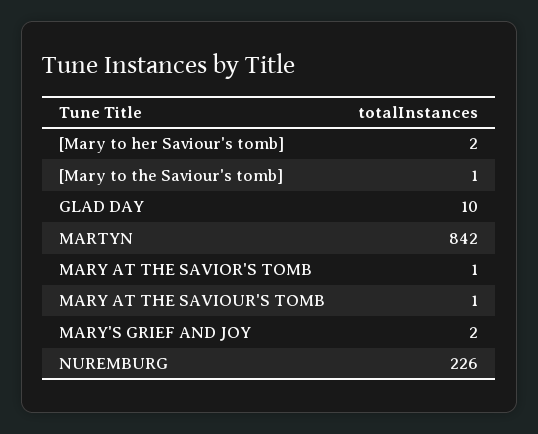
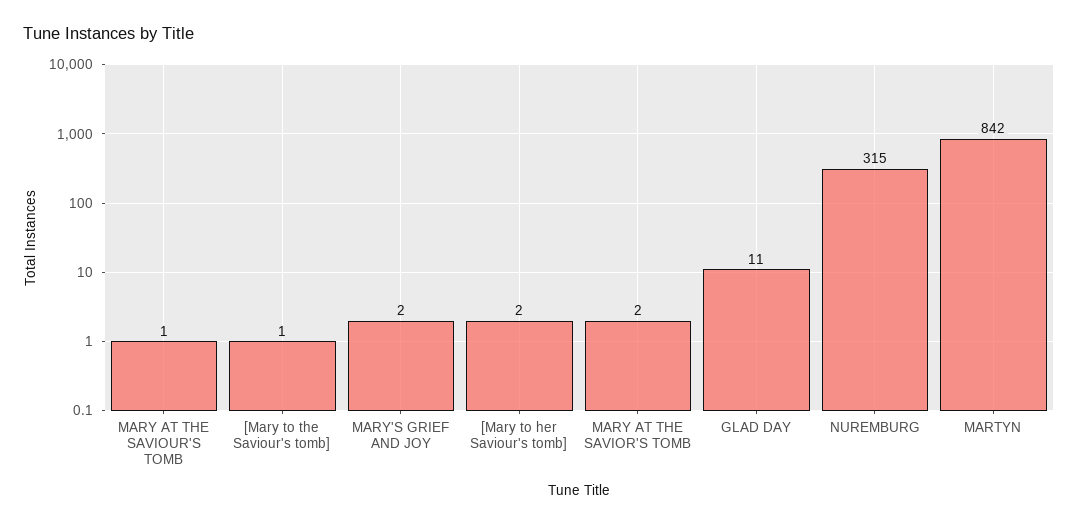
  {
    "[Mary to her Saviour's tomb]": 2,
    "[Mary to the Saviour's tomb]": 1,
-   "GLAD DAY": 10,
+   "GLAD DAY": 11,
    "MARTYN": 842,
-   "MARY AT THE SAVIOR'S TOMB": 1,
+   "MARY AT THE SAVIOR'S TOMB": 2,
    "MARY AT THE SAVIOUR'S TOMB": 1,
    "MARY'S GRIEF AND JOY": 2,
-   "NUREMBURG": 226
+   "NUREMBURG": 315
  }

